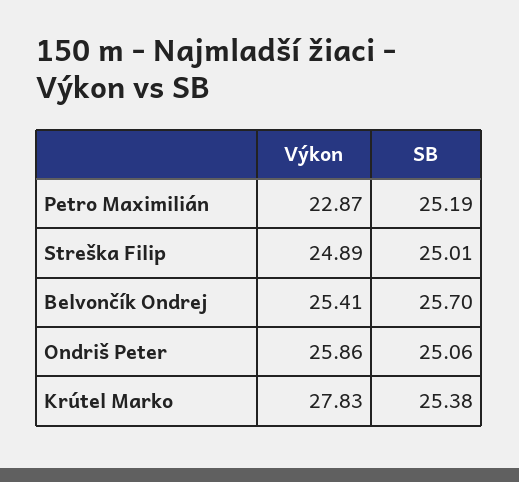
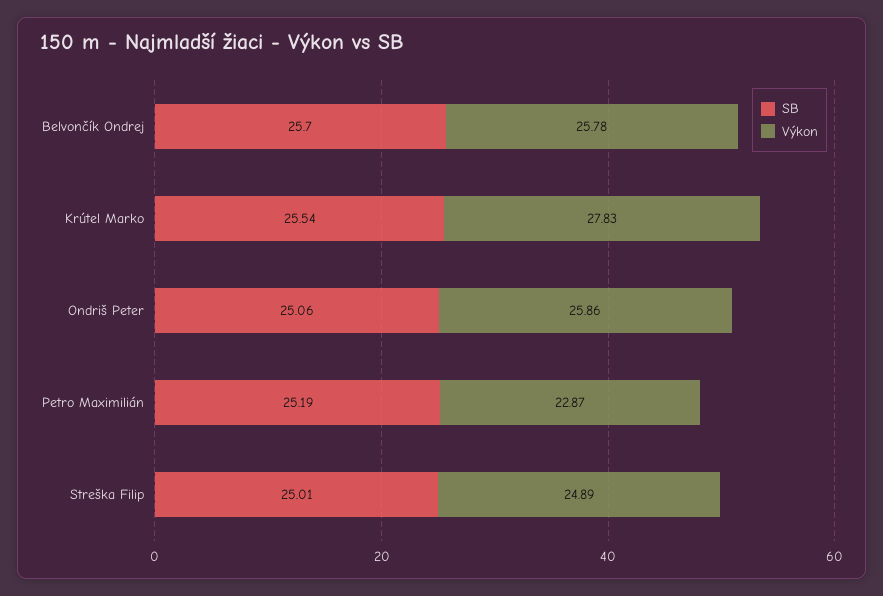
  {
    "Výkon": {
      "Petro Maximilián": 22.87,
      "Streška Filip": 24.89,
-     "Belvončík Ondrej": 25.41,
+     "Belvončík Ondrej": 25.78,
      "Ondriš Peter": 25.86,
      "Krútel Marko": 27.83
    },
    "SB": {
      "Petro Maximilián": 25.19,
      "Streška Filip": 25.01,
      "Belvončík Ondrej": 25.7,
      "Ondriš Peter": 25.06,
-     "Krútel Marko": 25.38
+     "Krútel Marko": 25.54
    }
  }

